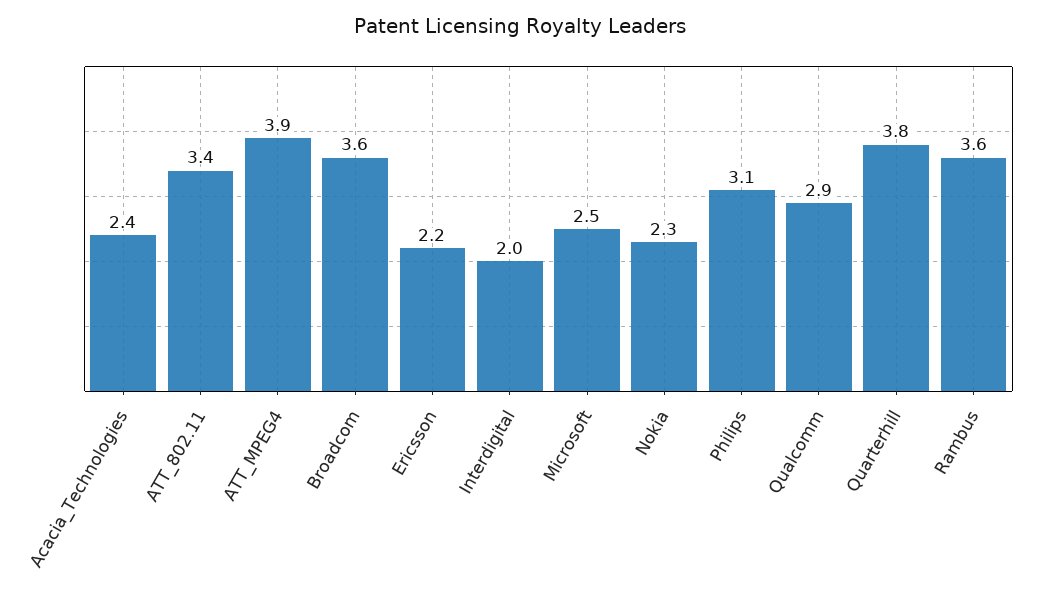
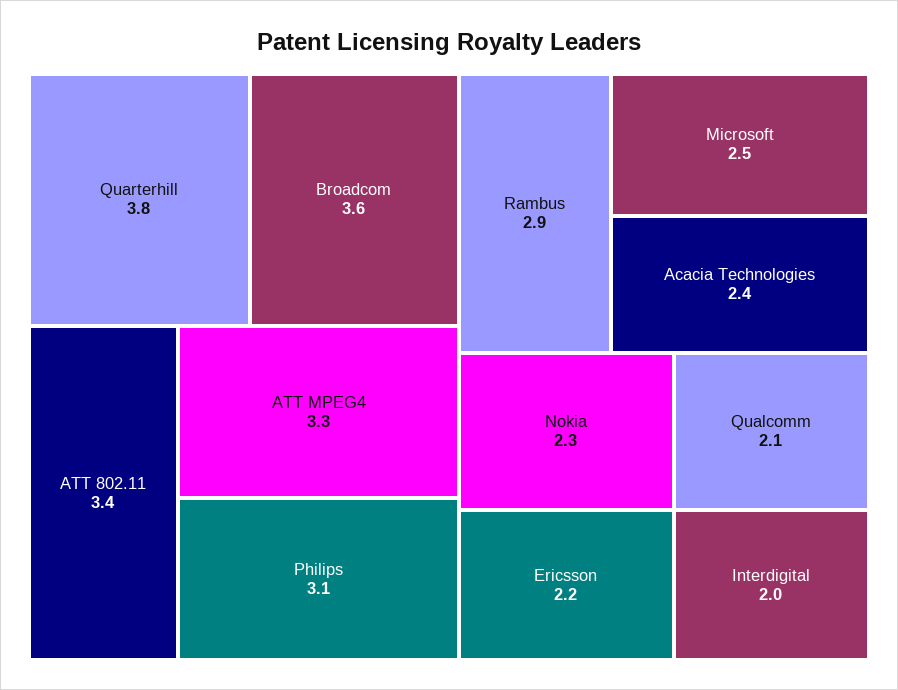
  {
    "Acacia_Technologies": 2.4,
    "ATT_802.11": 3.4,
-   "ATT_MPEG4": 3.9,
+   "ATT_MPEG4": 3.3,
    "Broadcom": 3.6,
    "Ericsson": 2.2,
    "Interdigital": 2,
    "Microsoft": 2.5,
    "Nokia": 2.3,
    "Philips": 3.1,
-   "Qualcomm": 2.9,
+   "Qualcomm": 2.1,
    "Quarterhill": 3.8,
-   "Rambus": 3.6
+   "Rambus": 2.9
  }

